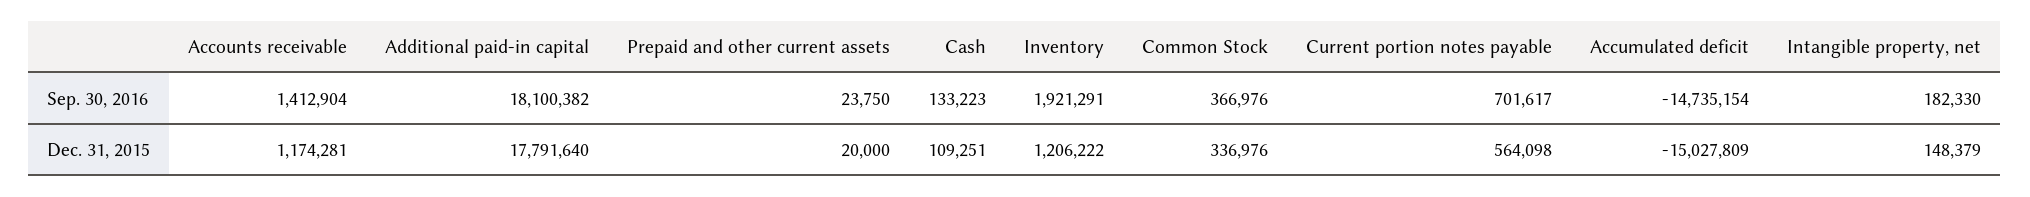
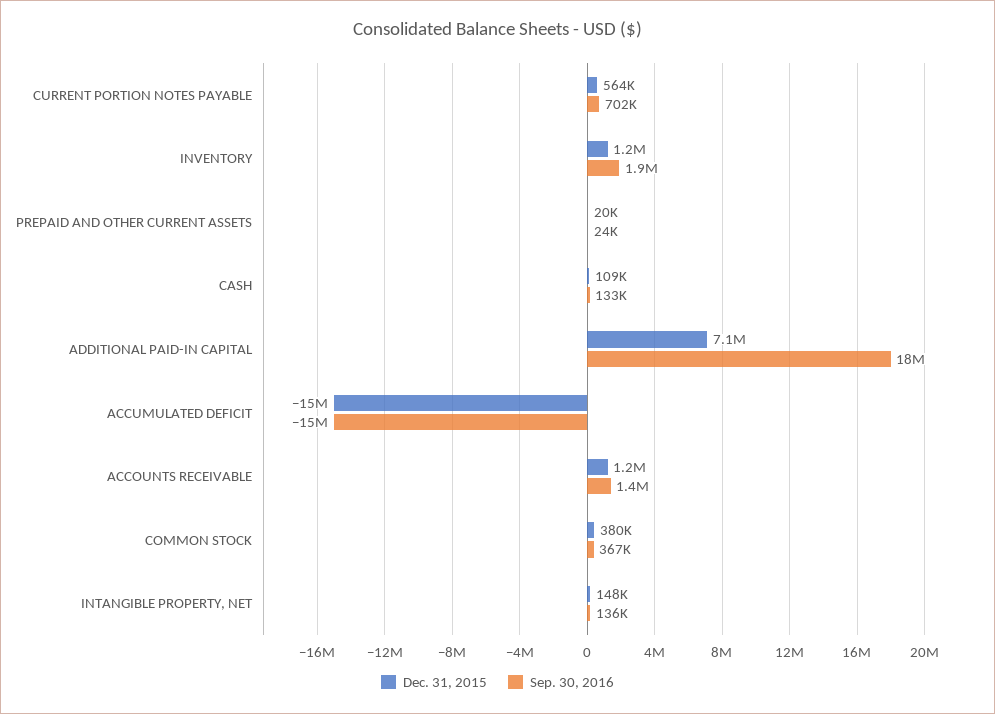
  {
    "Sep. 30, 2016": {
      "Accounts receivable": 1412904,
      "Additional paid-in capital": 18100382,
      "Prepaid and other current assets": 23750,
      "Cash": 133223,
      "Inventory": 1921291,
      "Common Stock": 366976,
      "Current portion notes payable": 701617,
      "Accumulated deficit": -14735154,
-     "Intangible property, net": 182330
+     "Intangible property, net": 136000
    },
    "Dec. 31, 2015": {
      "Accounts receivable": 1174281,
-     "Additional paid-in capital": 17791640,
+     "Additional paid-in capital": 7100000,
      "Prepaid and other current assets": 20000,
      "Cash": 109251,
      "Inventory": 1206222,
-     "Common Stock": 336976,
+     "Common Stock": 380000,
      "Current portion notes payable": 564098,
      "Accumulated deficit": -15027809,
      "Intangible property, net": 148379
    }
  }

